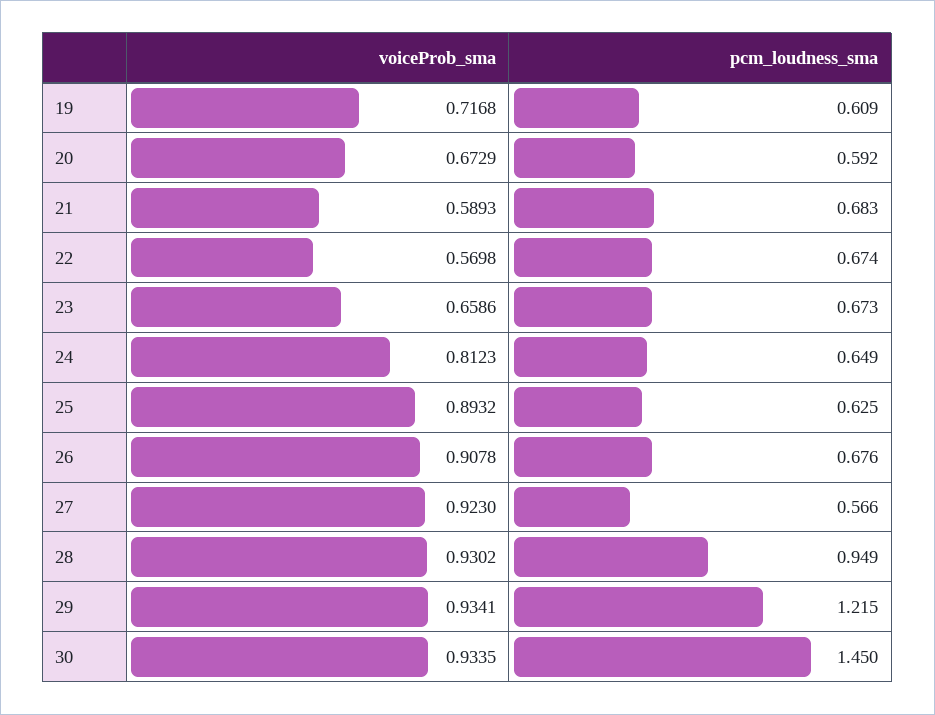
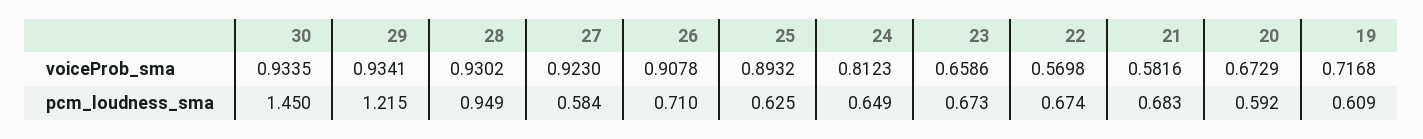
  {
    "voiceProb_sma": {
      "19": 0.7168,
      "20": 0.6729,
-     "21": 0.5893,
+     "21": 0.5816,
      "22": 0.5698,
      "23": 0.6586,
      "24": 0.8123,
      "25": 0.8932,
      "26": 0.9078,
      "27": 0.923,
      "28": 0.9302,
      "29": 0.9341,
      "30": 0.9335
    },
    "pcm_loudness_sma": {
      "19": 0.609,
      "20": 0.592,
      "21": 0.683,
      "22": 0.674,
      "23": 0.673,
      "24": 0.649,
      "25": 0.625,
-     "26": 0.676,
+     "26": 0.71,
-     "27": 0.566,
+     "27": 0.584,
      "28": 0.949,
      "29": 1.215,
      "30": 1.45
    }
  }

